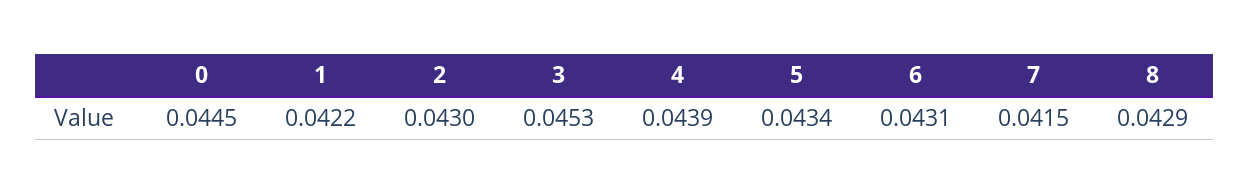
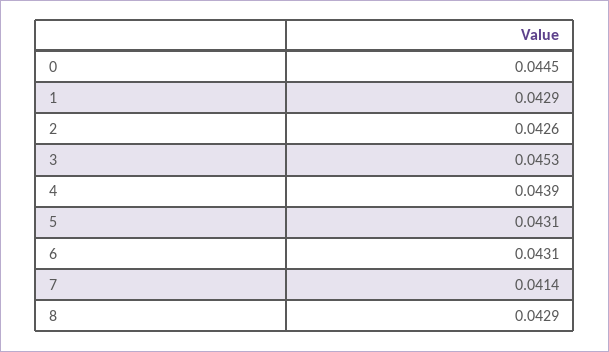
  {
    "0": 0.0445,
-   "1": 0.0422,
+   "1": 0.0429,
-   "2": 0.043,
+   "2": 0.0426,
    "3": 0.0453,
    "4": 0.0439,
-   "5": 0.0434,
+   "5": 0.0431,
    "6": 0.0431,
-   "7": 0.0415,
+   "7": 0.0414,
    "8": 0.0429
  }

